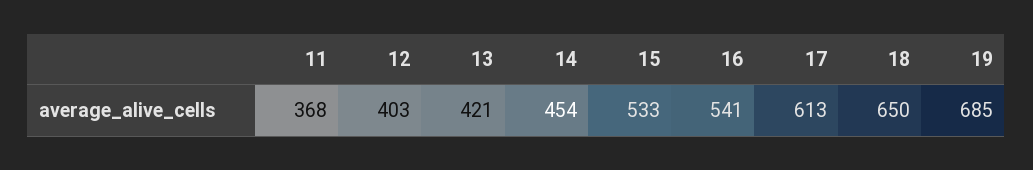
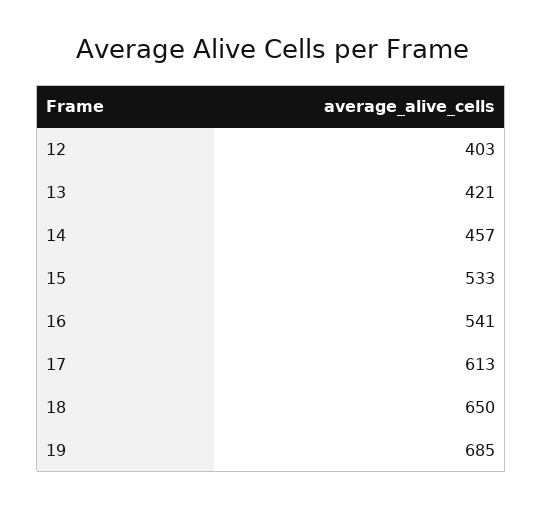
  {
-   "11": 368,
    "12": 403,
    "13": 421,
-   "14": 454,
+   "14": 457,
    "15": 533,
    "16": 541,
    "17": 613,
    "18": 650,
    "19": 685
  }

